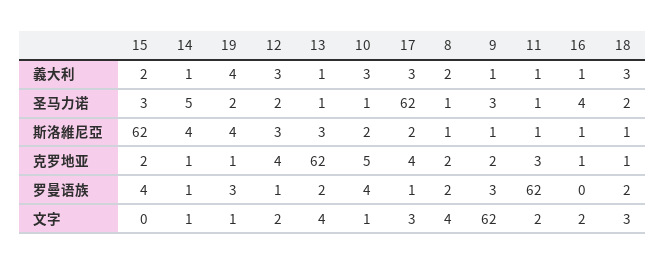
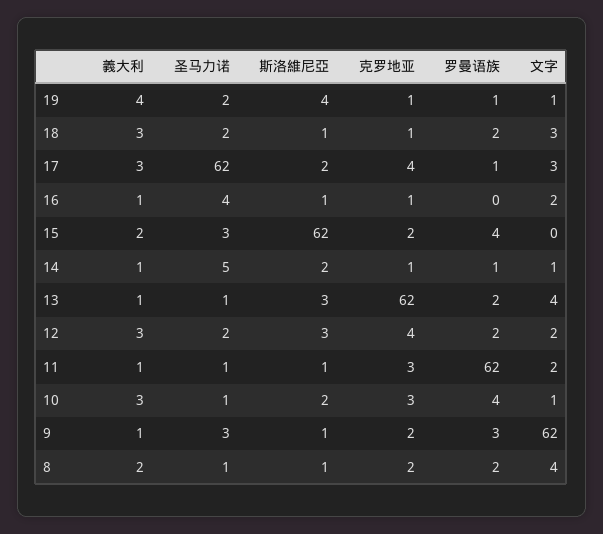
  {
    "15": {
      "義大利": 2,
      "圣马力诺": 3,
      "斯洛維尼亞": 62,
      "克罗地亚": 2,
      "罗曼语族": 4,
      "文字": 0
    },
    "14": {
      "義大利": 1,
      "圣马力诺": 5,
-     "斯洛維尼亞": 4,
+     "斯洛維尼亞": 2,
      "克罗地亚": 1,
      "罗曼语族": 1,
      "文字": 1
    },
    "19": {
      "義大利": 4,
      "圣马力诺": 2,
      "斯洛維尼亞": 4,
      "克罗地亚": 1,
-     "罗曼语族": 3,
+     "罗曼语族": 1,
      "文字": 1
    },
    "12": {
      "義大利": 3,
      "圣马力诺": 2,
      "斯洛維尼亞": 3,
      "克罗地亚": 4,
-     "罗曼语族": 1,
+     "罗曼语族": 2,
      "文字": 2
    },
    "13": {
      "義大利": 1,
      "圣马力诺": 1,
      "斯洛維尼亞": 3,
      "克罗地亚": 62,
      "罗曼语族": 2,
      "文字": 4
    },
    "10": {
      "義大利": 3,
      "圣马力诺": 1,
      "斯洛維尼亞": 2,
-     "克罗地亚": 5,
+     "克罗地亚": 3,
      "罗曼语族": 4,
      "文字": 1
    },
    "17": {
      "義大利": 3,
      "圣马力诺": 62,
      "斯洛維尼亞": 2,
      "克罗地亚": 4,
      "罗曼语族": 1,
      "文字": 3
    },
    "8": {
      "義大利": 2,
      "圣马力诺": 1,
      "斯洛維尼亞": 1,
      "克罗地亚": 2,
      "罗曼语族": 2,
      "文字": 4
    },
    "9": {
      "義大利": 1,
      "圣马力诺": 3,
      "斯洛維尼亞": 1,
      "克罗地亚": 2,
      "罗曼语族": 3,
      "文字": 62
    },
    "11": {
      "義大利": 1,
      "圣马力诺": 1,
      "斯洛維尼亞": 1,
      "克罗地亚": 3,
      "罗曼语族": 62,
      "文字": 2
    },
    "16": {
      "義大利": 1,
      "圣马力诺": 4,
      "斯洛維尼亞": 1,
      "克罗地亚": 1,
      "罗曼语族": 0,
      "文字": 2
    },
    "18": {
      "義大利": 3,
      "圣马力诺": 2,
      "斯洛維尼亞": 1,
      "克罗地亚": 1,
      "罗曼语族": 2,
      "文字": 3
    }
  }

